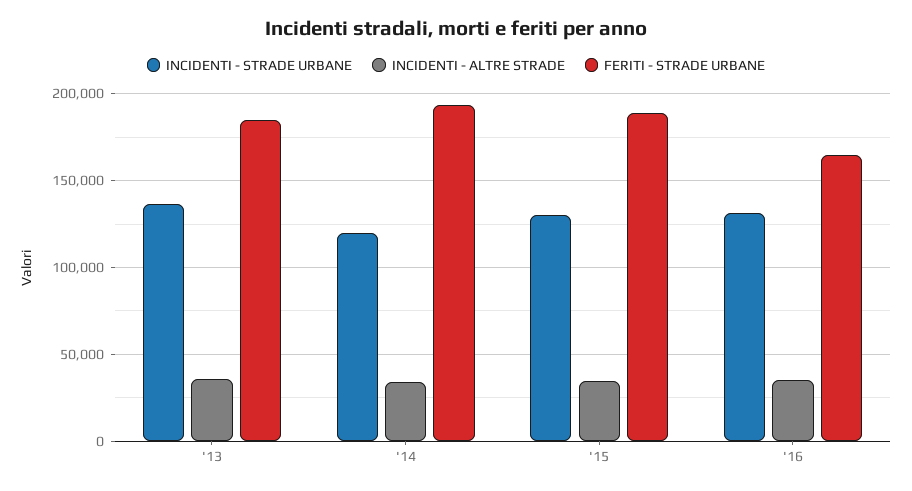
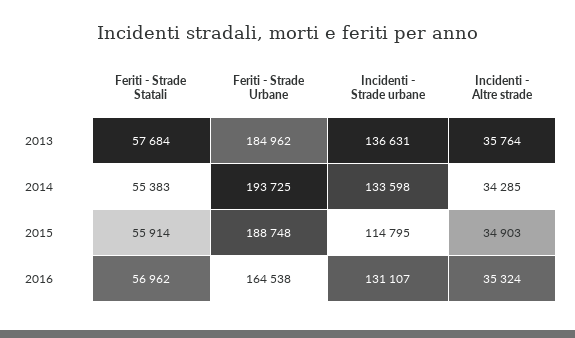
  {
    "INCIDENTI - STRADE URBANE": {
      "'13": 136631,
-     "'14": 120000,
+     "'14": 133598,
-     "'15": 130000,
+     "'15": 114795,
      "'16": 131107
    },
    "INCIDENTI - ALTRE STRADE": {
      "'13": 35764,
      "'14": 34285,
      "'15": 34903,
      "'16": 35324
    },
    "FERITI - STRADE URBANE": {
      "'13": 184962,
      "'14": 193725,
      "'15": 188748,
      "'16": 164538
-   }
+   },
+   "Feriti - Strade Statali": {
+     "'13": 57684,
+     "'14": 55383,
+     "'15": 55914,
+     "'16": 56962
+   }
  }

